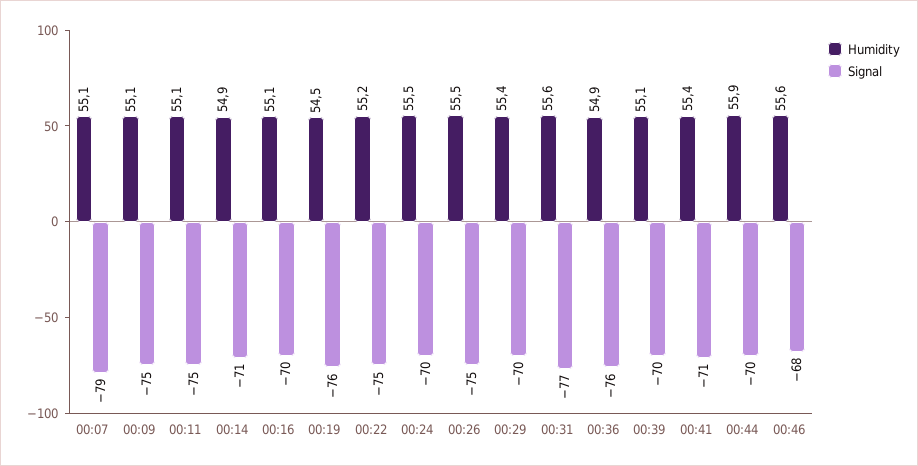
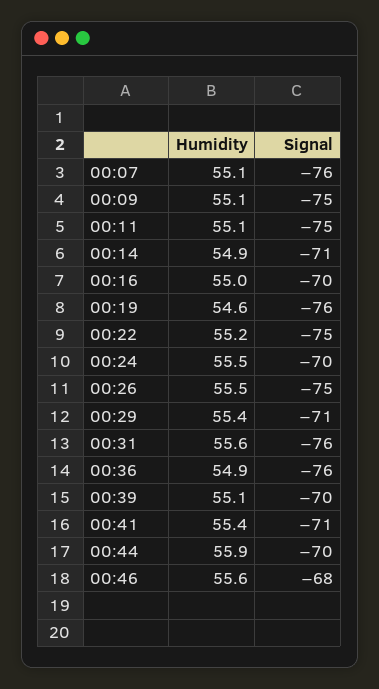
  {
    "Humidity": {
      "00:07": 55.1,
      "00:09": 55.1,
      "00:11": 55.1,
      "00:14": 54.9,
-     "00:16": 55.1,
+     "00:16": 55,
-     "00:19": 54.5,
+     "00:19": 54.6,
      "00:22": 55.2,
      "00:24": 55.5,
      "00:26": 55.5,
      "00:29": 55.4,
      "00:31": 55.6,
      "00:36": 54.9,
      "00:39": 55.1,
      "00:41": 55.4,
      "00:44": 55.9,
      "00:46": 55.6
    },
    "Signal": {
-     "00:07": -79,
+     "00:07": -76,
      "00:09": -75,
      "00:11": -75,
      "00:14": -71,
      "00:16": -70,
      "00:19": -76,
      "00:22": -75,
      "00:24": -70,
      "00:26": -75,
-     "00:29": -70,
+     "00:29": -71,
-     "00:31": -77,
+     "00:31": -76,
      "00:36": -76,
      "00:39": -70,
      "00:41": -71,
      "00:44": -70,
      "00:46": -68
    }
  }

